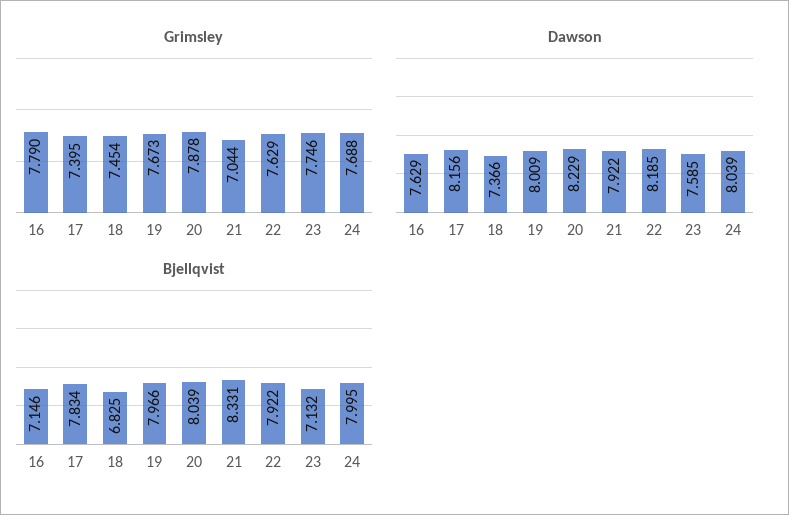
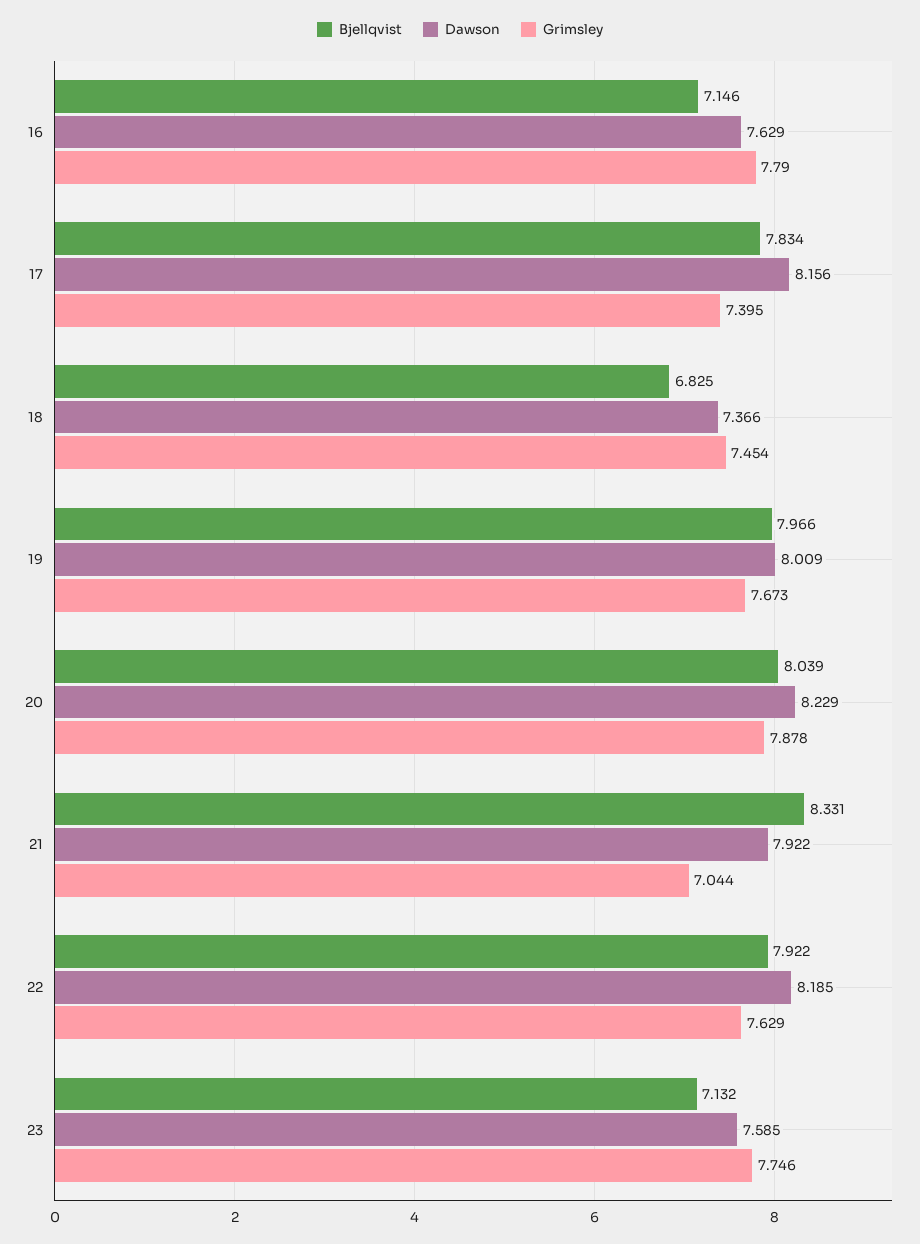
  {
    "Grimsley": {
      "16": 7.79,
      "17": 7.395,
      "18": 7.454,
      "19": 7.673,
      "20": 7.878,
      "21": 7.044,
      "22": 7.629,
-     "23": 7.746,
+     "23": 7.746
-     "24": 7.688
    },
    "Dawson": {
      "16": 7.629,
      "17": 8.156,
      "18": 7.366,
      "19": 8.009,
      "20": 8.229,
      "21": 7.922,
      "22": 8.185,
-     "23": 7.585,
+     "23": 7.585
-     "24": 8.039
    },
    "Bjellqvist": {
      "16": 7.146,
      "17": 7.834,
      "18": 6.825,
      "19": 7.966,
      "20": 8.039,
      "21": 8.331,
      "22": 7.922,
-     "23": 7.132,
+     "23": 7.132
-     "24": 7.995
    }
  }

